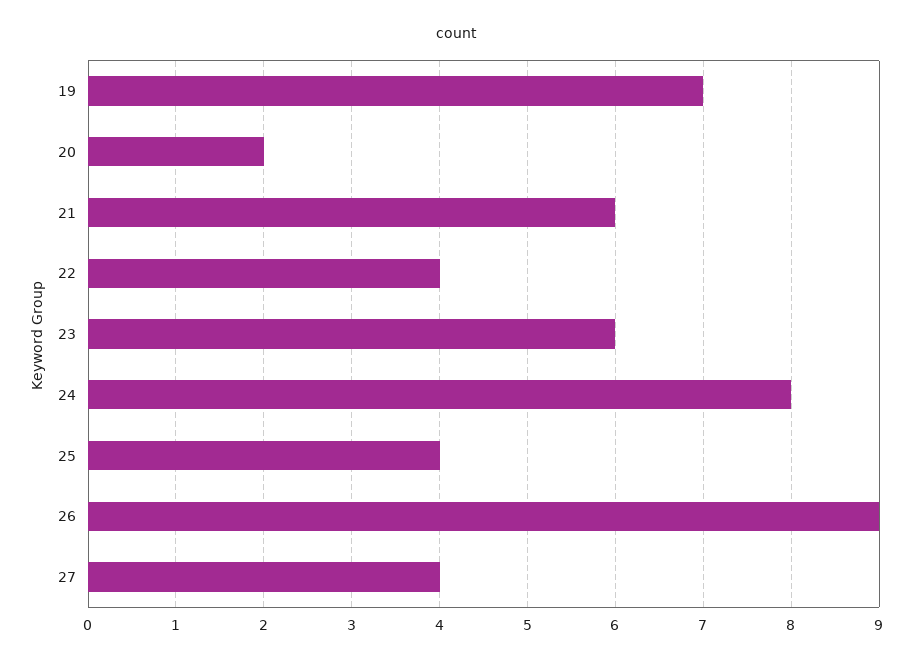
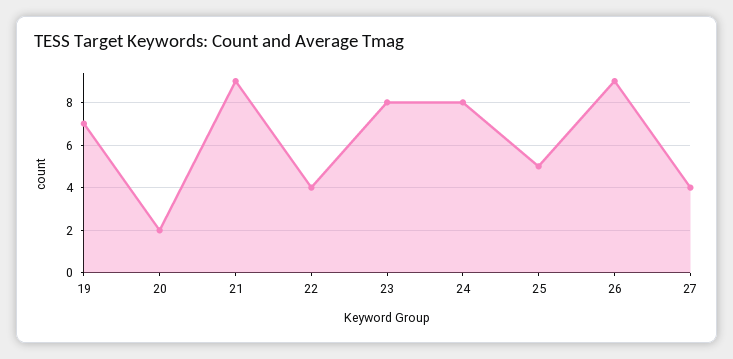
  {
    "19": 7,
    "20": 2,
-   "21": 6,
+   "21": 9,
    "22": 4,
-   "23": 6,
+   "23": 8,
    "24": 8,
-   "25": 4,
+   "25": 5,
    "26": 9,
    "27": 4
  }

